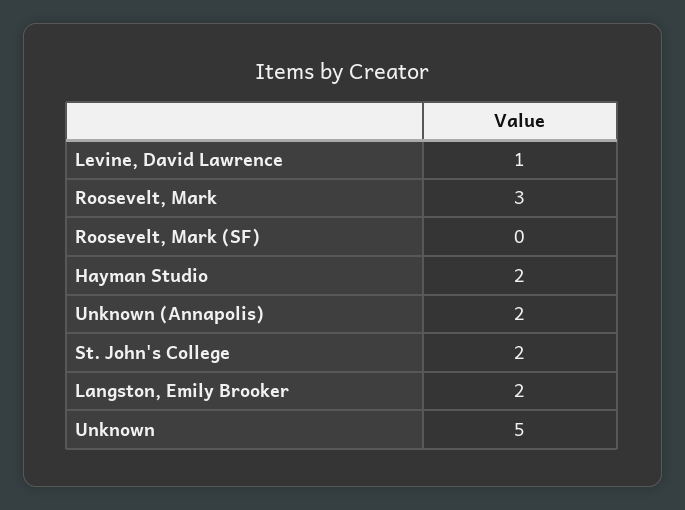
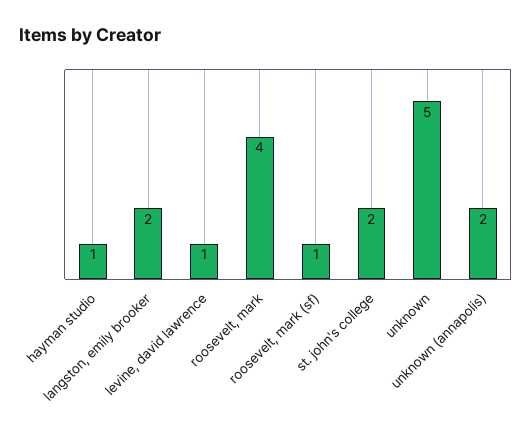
  {
    "Levine, David Lawrence": 1,
-   "Roosevelt, Mark": 3,
+   "Roosevelt, Mark": 4,
-   "Roosevelt, Mark (SF)": 0,
+   "Roosevelt, Mark (SF)": 1,
-   "Hayman Studio": 2,
+   "Hayman Studio": 1,
    "Unknown (Annapolis)": 2,
    "St. John's College": 2,
    "Langston, Emily Brooker": 2,
    "Unknown": 5
  }

